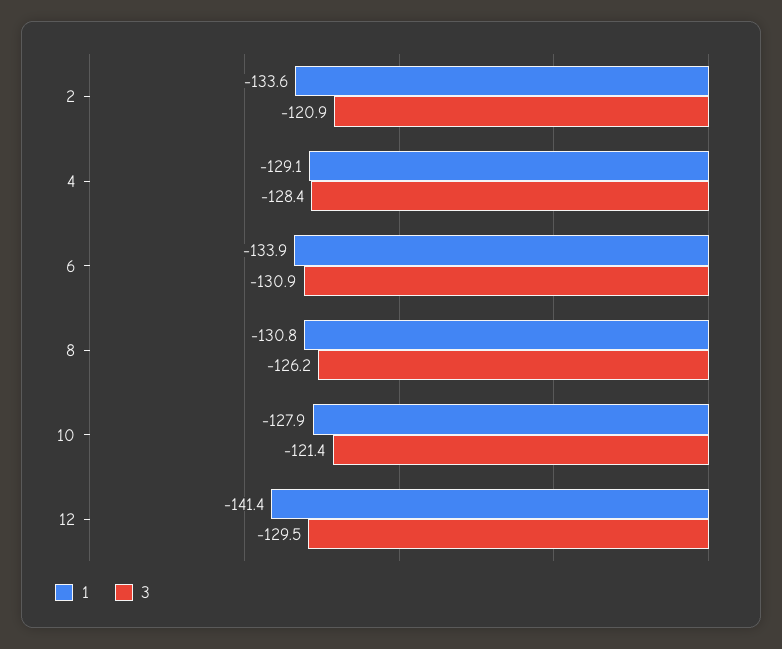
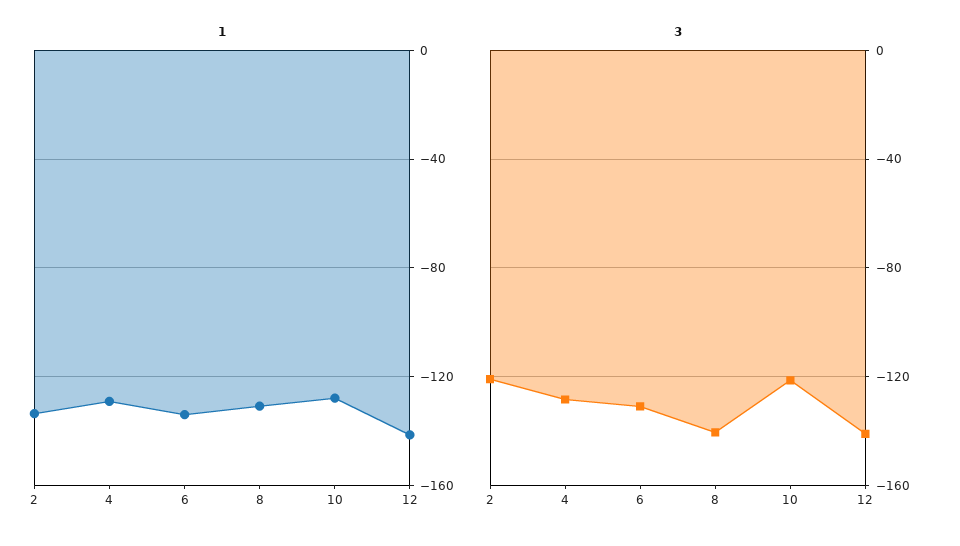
  {
    "1": {
      "2": -133.6,
      "4": -129.1,
      "6": -133.9,
      "8": -130.8,
      "10": -127.9,
      "12": -141.4
    },
    "3": {
      "2": -120.9,
      "4": -128.4,
      "6": -130.9,
-     "8": -126.2,
+     "8": -140,
      "10": -121.4,
-     "12": -129.5
+     "12": -140
    }
  }

